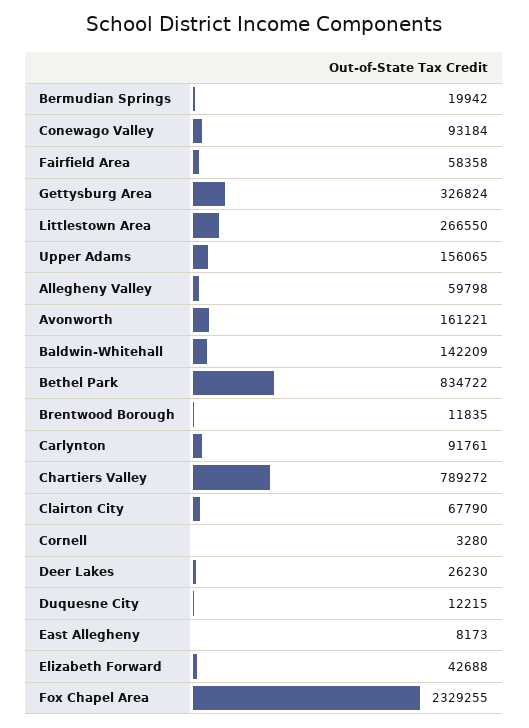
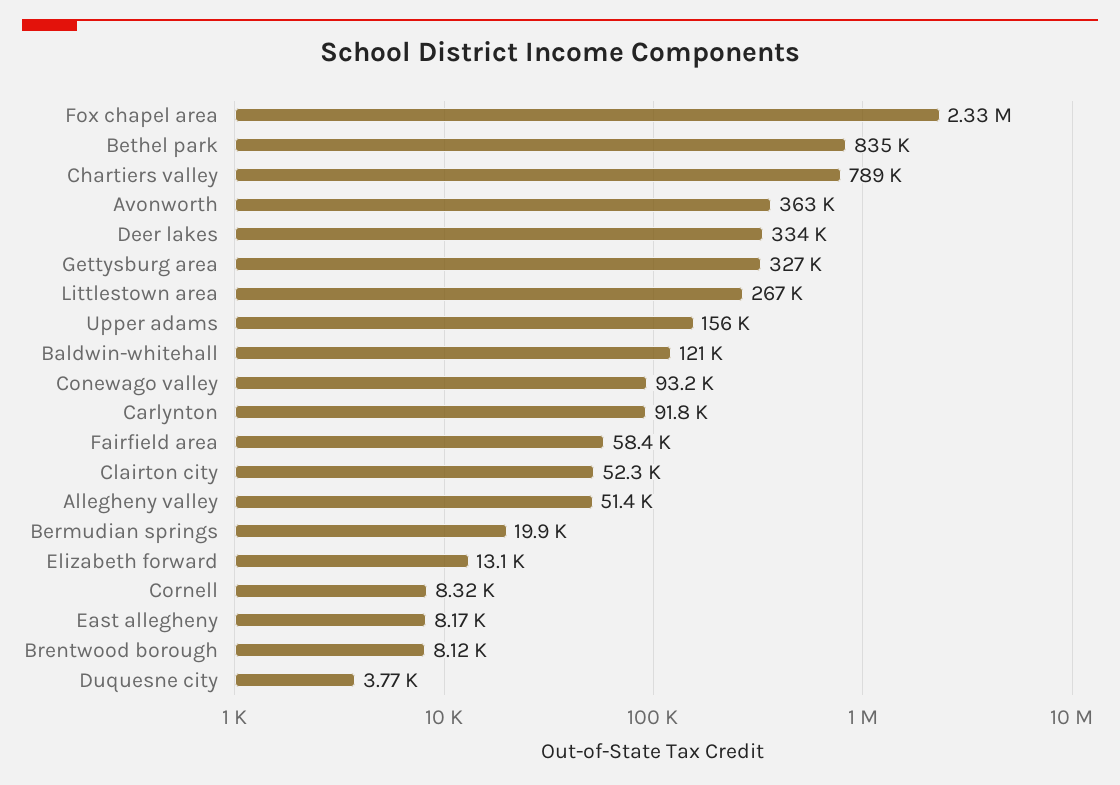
  {
    "Bermudian Springs": 19942,
    "Conewago Valley": 93184,
    "Fairfield Area": 58358,
    "Gettysburg Area": 326824,
    "Littlestown Area": 266550,
    "Upper Adams": 156065,
-   "Allegheny Valley": 59798,
+   "Allegheny Valley": 51400,
-   "Avonworth": 161221,
+   "Avonworth": 363000,
-   "Baldwin-Whitehall": 142209,
+   "Baldwin-Whitehall": 121000,
    "Bethel Park": 834722,
-   "Brentwood Borough": 11835,
+   "Brentwood Borough": 8120,
    "Carlynton": 91761,
    "Chartiers Valley": 789272,
-   "Clairton City": 67790,
+   "Clairton City": 52300,
-   "Cornell": 3280,
+   "Cornell": 8320,
-   "Deer Lakes": 26230,
+   "Deer Lakes": 334000,
-   "Duquesne City": 12215,
+   "Duquesne City": 3770,
    "East Allegheny": 8173,
-   "Elizabeth Forward": 42688,
+   "Elizabeth Forward": 13100,
    "Fox Chapel Area": 2329255
  }

